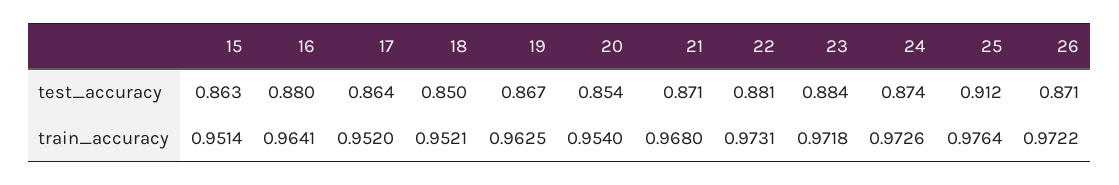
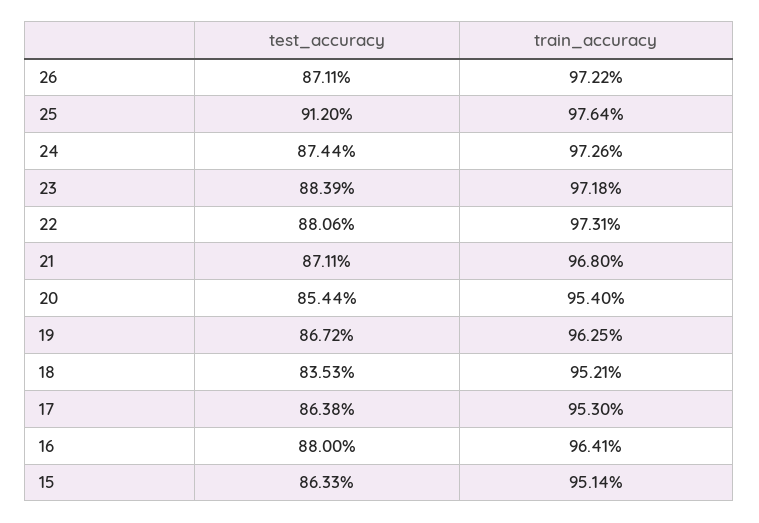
  {
    "15": {
      "test_accuracy": 0.8633,
      "train_accuracy": 0.9514
    },
    "16": {
      "test_accuracy": 0.88,
      "train_accuracy": 0.9641
    },
    "17": {
      "test_accuracy": 0.8638,
-     "train_accuracy": 0.952
+     "train_accuracy": 0.953
    },
    "18": {
-     "test_accuracy": 0.85,
+     "test_accuracy": 0.8353,
      "train_accuracy": 0.9521
    },
    "19": {
      "test_accuracy": 0.8672,
      "train_accuracy": 0.9625
    },
    "20": {
      "test_accuracy": 0.8544,
      "train_accuracy": 0.954
    },
    "21": {
      "test_accuracy": 0.8711,
      "train_accuracy": 0.968
    },
    "22": {
      "test_accuracy": 0.8806,
      "train_accuracy": 0.9731
    },
    "23": {
      "test_accuracy": 0.8839,
      "train_accuracy": 0.9718
    },
    "24": {
      "test_accuracy": 0.8744,
      "train_accuracy": 0.9726
    },
    "25": {
      "test_accuracy": 0.912,
      "train_accuracy": 0.9764
    },
    "26": {
      "test_accuracy": 0.8711,
      "train_accuracy": 0.9722
    }
  }

